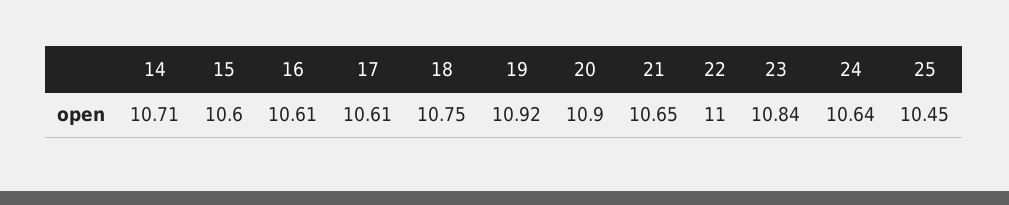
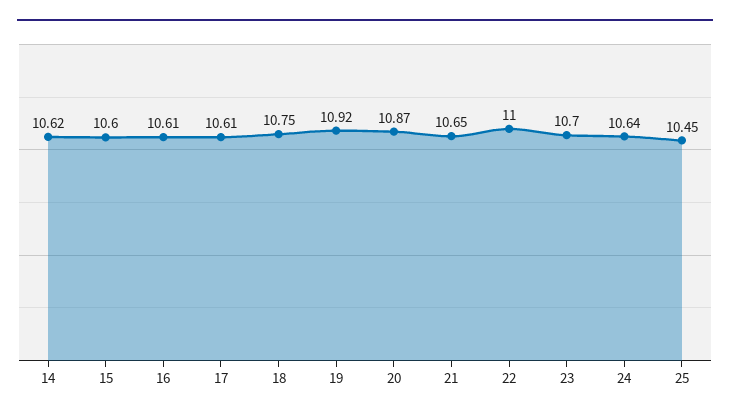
  {
-   "14": 10.71,
+   "14": 10.62,
    "15": 10.6,
    "16": 10.61,
    "17": 10.61,
    "18": 10.75,
    "19": 10.92,
-   "20": 10.9,
+   "20": 10.87,
    "21": 10.65,
    "22": 11,
-   "23": 10.84,
+   "23": 10.7,
    "24": 10.64,
    "25": 10.45
  }

